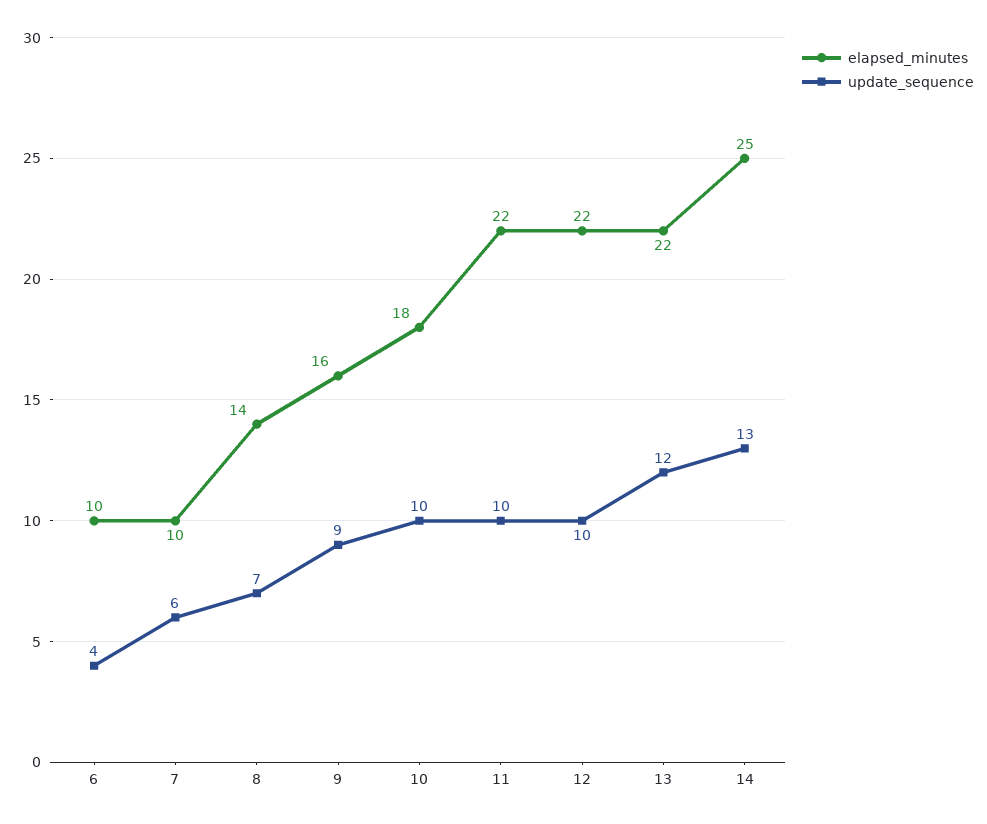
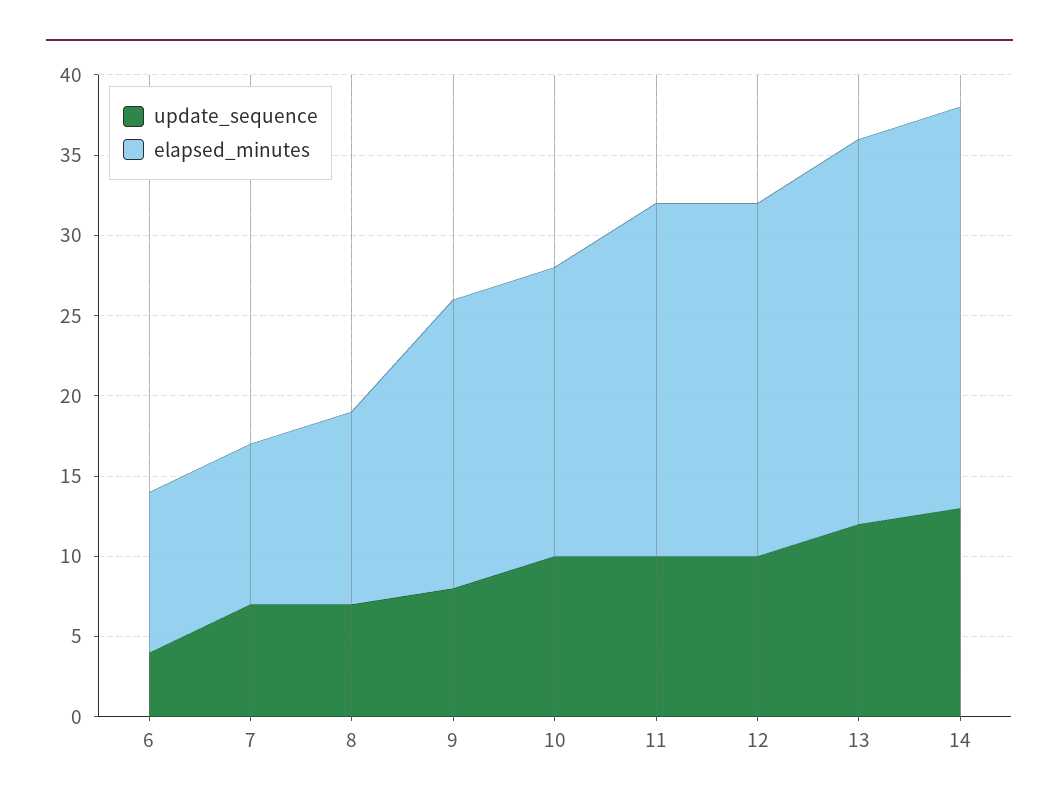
  {
    "elapsed_minutes": {
      "6": 10,
      "7": 10,
-     "8": 14,
+     "8": 12,
-     "9": 16,
+     "9": 18,
      "10": 18,
      "11": 22,
      "12": 22,
-     "13": 22,
+     "13": 24,
      "14": 25
    },
    "update_sequence": {
      "6": 4,
-     "7": 6,
+     "7": 7,
      "8": 7,
-     "9": 9,
+     "9": 8,
      "10": 10,
      "11": 10,
      "12": 10,
      "13": 12,
      "14": 13
    }
  }

